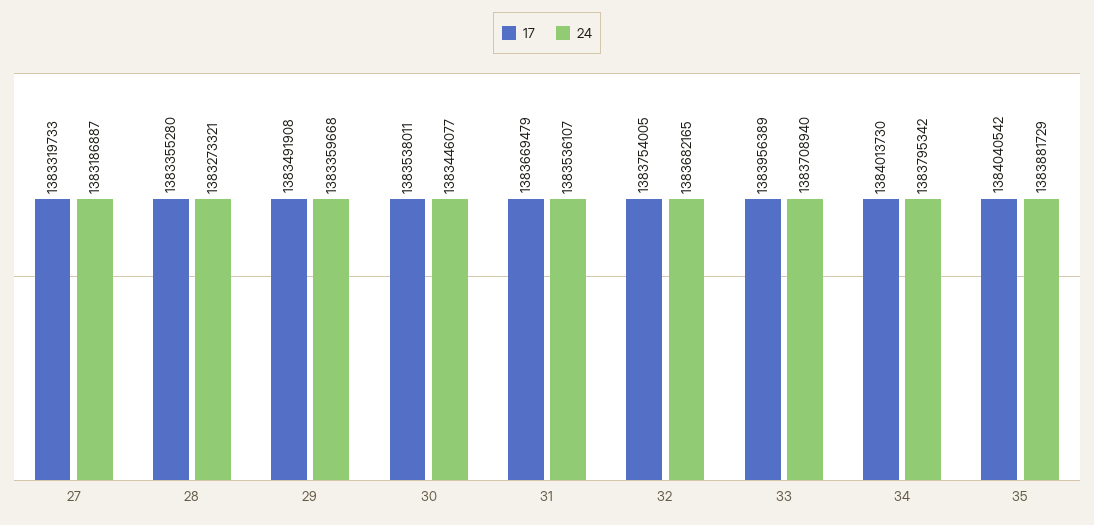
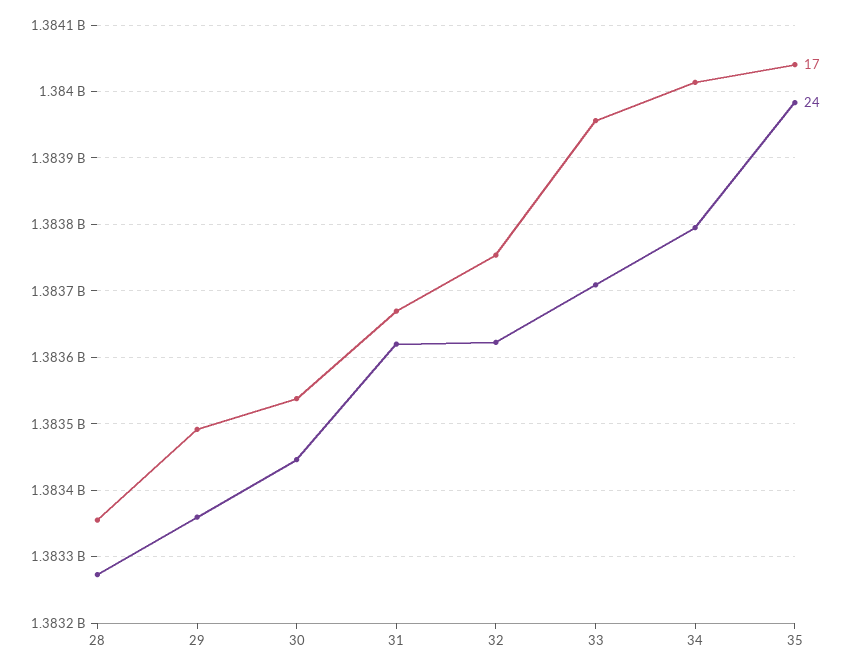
  {
    "17": {
-     "27": 1383319733,
      "28": 1383355280,
      "29": 1383491908,
      "30": 1383538011,
      "31": 1383669479,
      "32": 1383754005,
      "33": 1383956389,
      "34": 1384013730,
      "35": 1384040542
    },
    "24": {
-     "27": 1383186887,
      "28": 1383273321,
      "29": 1383359668,
      "30": 1383446077,
-     "31": 1383536107,
+     "31": 1383620000,
-     "32": 1383682165,
+     "32": 1383620000,
      "33": 1383708940,
      "34": 1383795342,
-     "35": 1383881729
+     "35": 1383980000
    }
  }

